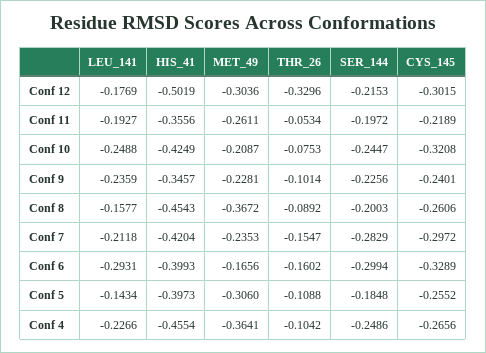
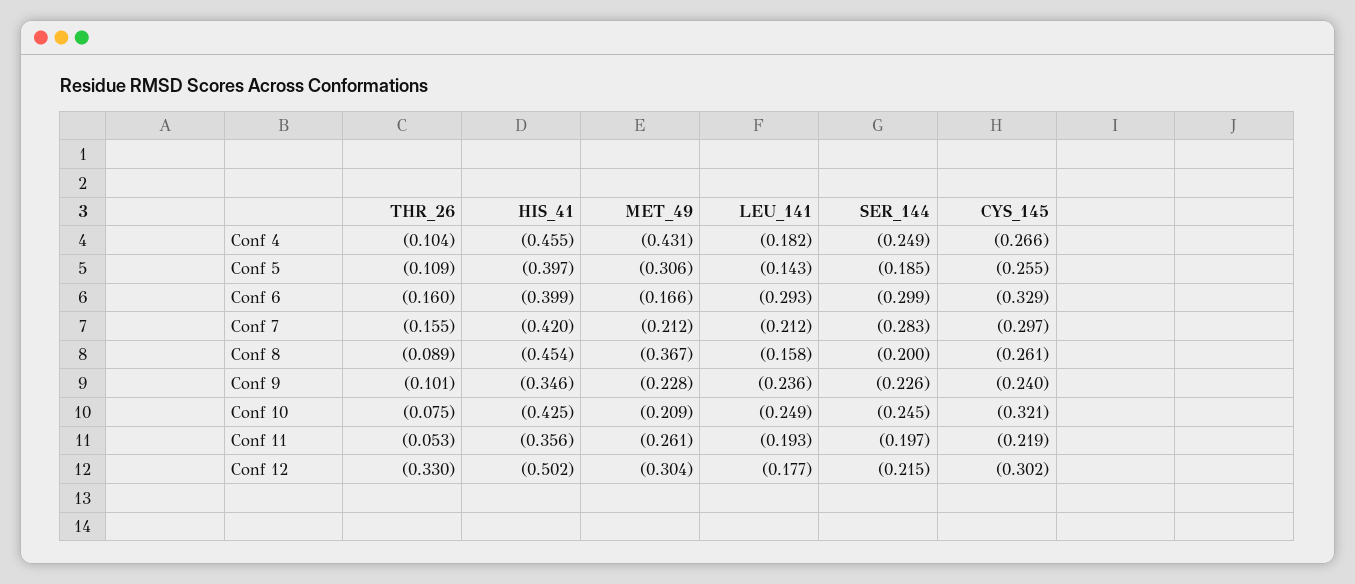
  {
    "LEU_141": {
      "Conf 12": -0.1769,
      "Conf 11": -0.1927,
      "Conf 10": -0.2488,
      "Conf 9": -0.2359,
      "Conf 8": -0.1577,
      "Conf 7": -0.2118,
      "Conf 6": -0.2931,
      "Conf 5": -0.1434,
-     "Conf 4": -0.2266
+     "Conf 4": -0.182
    },
    "HIS_41": {
      "Conf 12": -0.5019,
      "Conf 11": -0.3556,
      "Conf 10": -0.4249,
      "Conf 9": -0.3457,
      "Conf 8": -0.4543,
      "Conf 7": -0.4204,
      "Conf 6": -0.3993,
      "Conf 5": -0.3973,
      "Conf 4": -0.4554
    },
    "MET_49": {
      "Conf 12": -0.3036,
      "Conf 11": -0.2611,
      "Conf 10": -0.2087,
      "Conf 9": -0.2281,
      "Conf 8": -0.3672,
-     "Conf 7": -0.2353,
+     "Conf 7": -0.212,
      "Conf 6": -0.1656,
      "Conf 5": -0.306,
-     "Conf 4": -0.3641
+     "Conf 4": -0.431
    },
    "THR_26": {
      "Conf 12": -0.3296,
      "Conf 11": -0.0534,
      "Conf 10": -0.0753,
      "Conf 9": -0.1014,
      "Conf 8": -0.0892,
      "Conf 7": -0.1547,
      "Conf 6": -0.1602,
      "Conf 5": -0.1088,
      "Conf 4": -0.1042
    },
    "SER_144": {
      "Conf 12": -0.2153,
      "Conf 11": -0.1972,
      "Conf 10": -0.2447,
      "Conf 9": -0.2256,
      "Conf 8": -0.2003,
      "Conf 7": -0.2829,
      "Conf 6": -0.2994,
      "Conf 5": -0.1848,
      "Conf 4": -0.2486
    },
    "CYS_145": {
      "Conf 12": -0.3015,
      "Conf 11": -0.2189,
      "Conf 10": -0.3208,
      "Conf 9": -0.2401,
      "Conf 8": -0.2606,
      "Conf 7": -0.2972,
      "Conf 6": -0.3289,
      "Conf 5": -0.2552,
      "Conf 4": -0.2656
    }
  }

